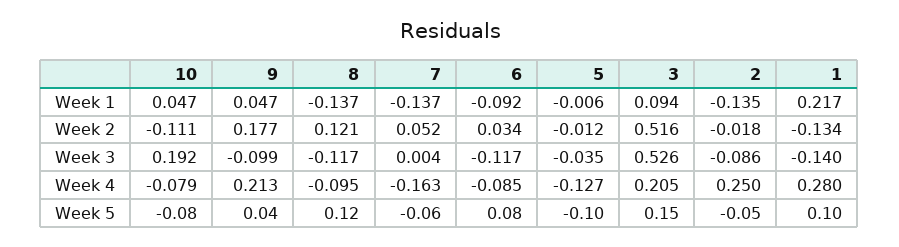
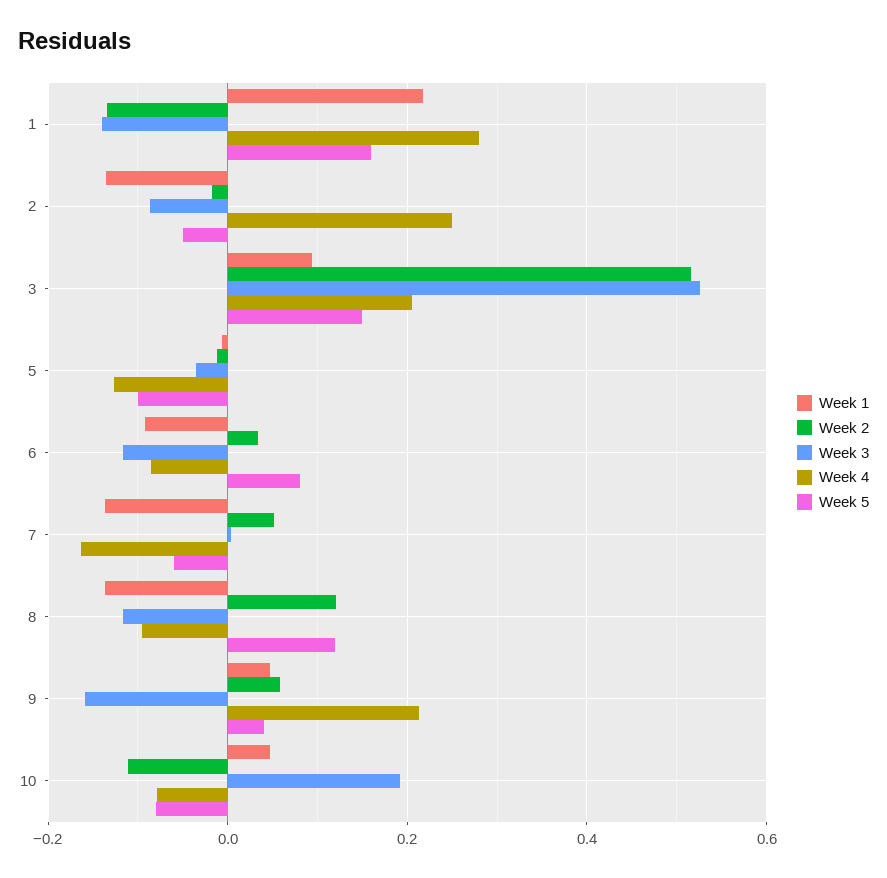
  {
    "Week 1": {
      "10": 0.047,
      "9": 0.047,
      "8": -0.137,
      "7": -0.137,
      "6": -0.092,
      "5": -0.006,
      "3": 0.094,
      "2": -0.135,
      "1": 0.217
    },
    "Week 2": {
      "10": -0.111,
-     "9": 0.177,
+     "9": 0.06,
      "8": 0.121,
      "7": 0.052,
      "6": 0.034,
      "5": -0.012,
      "3": 0.516,
      "2": -0.018,
      "1": -0.134
    },
    "Week 3": {
      "10": 0.192,
-     "9": -0.099,
+     "9": -0.16,
      "8": -0.117,
      "7": 0.004,
      "6": -0.117,
      "5": -0.035,
      "3": 0.526,
      "2": -0.086,
      "1": -0.14
    },
    "Week 4": {
      "10": -0.079,
      "9": 0.213,
      "8": -0.095,
      "7": -0.163,
      "6": -0.085,
      "5": -0.127,
      "3": 0.205,
      "2": 0.25,
      "1": 0.28
    },
    "Week 5": {
      "10": -0.08,
      "9": 0.04,
      "8": 0.12,
      "7": -0.06,
      "6": 0.08,
      "5": -0.1,
      "3": 0.15,
      "2": -0.05,
-     "1": 0.1
+     "1": 0.16
    }
  }

